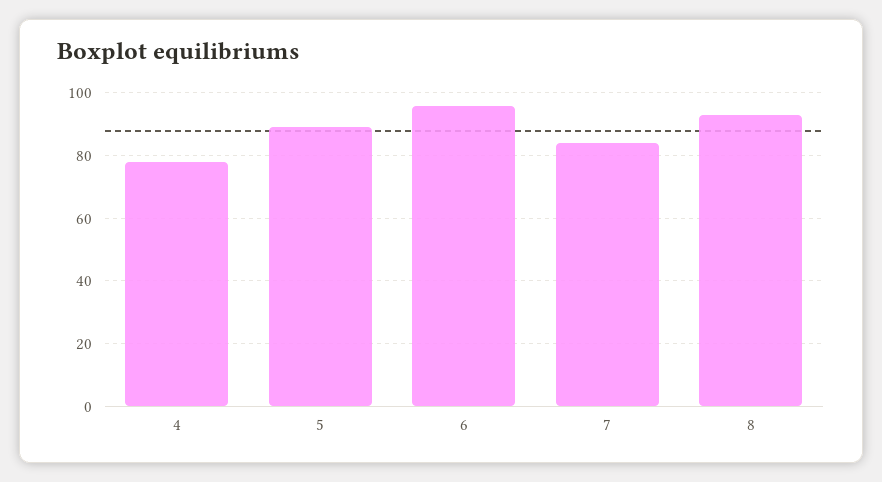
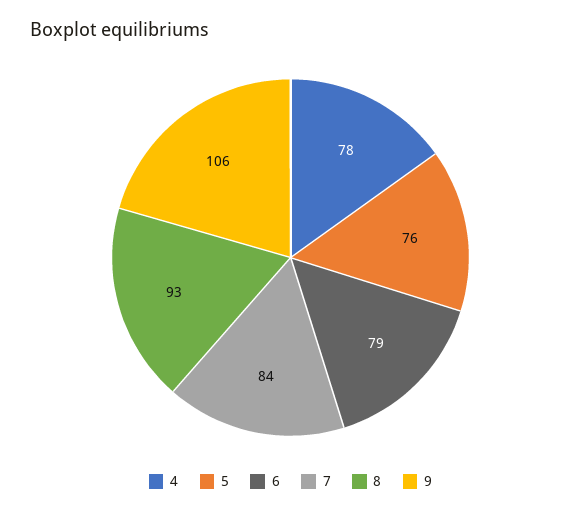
  {
    "4": 78,
-   "5": 90,
+   "5": 76,
-   "6": 95,
+   "6": 79,
    "7": 84,
-   "8": 93
+   "8": 93,
+   "9": 106
  }

